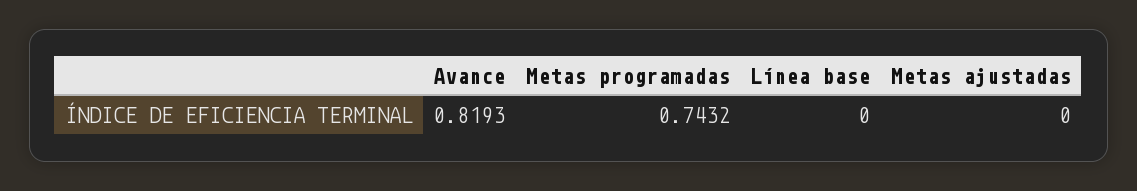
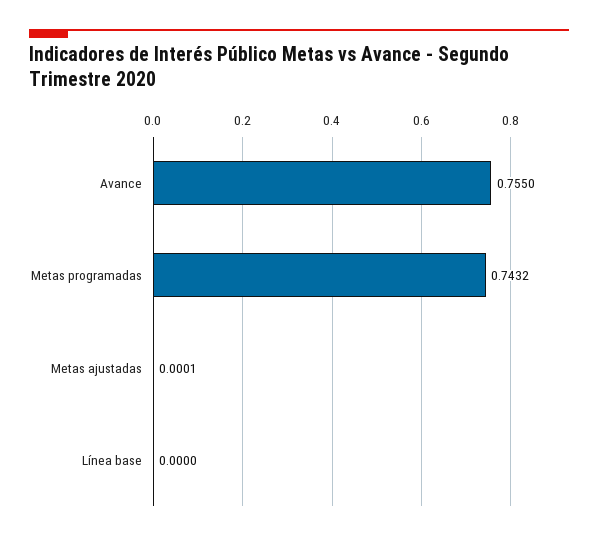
  {
-   "Avance": 0.8193,
+   "Avance": 0.755,
    "Metas programadas": 0.7432,
    "Línea base": 0,
-   "Metas ajustadas": 0
+   "Metas ajustadas": 0.0001
  }

